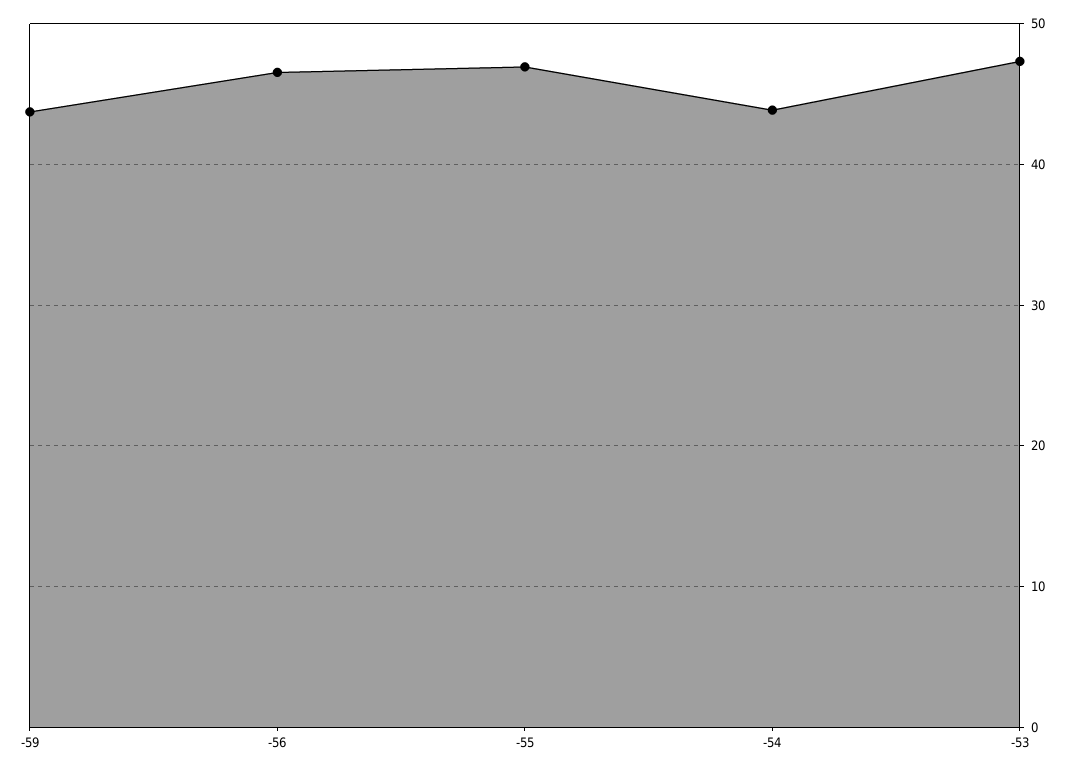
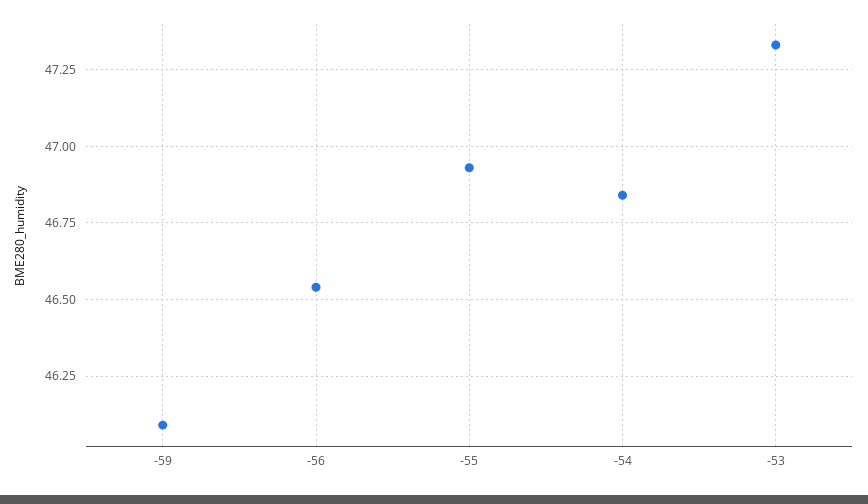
  {
-   "-59": 44,
+   "-59": 46.1,
    "-56": 46.55,
    "-55": 46.95,
-   "-54": 44,
+   "-54": 46.85,
    "-53": 47.35
  }

